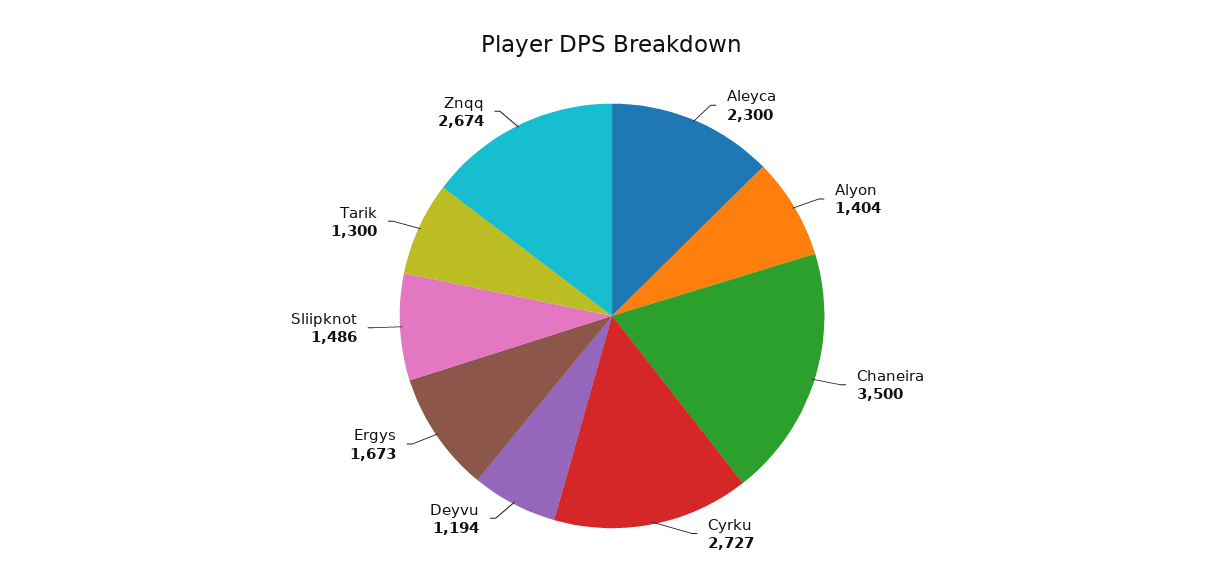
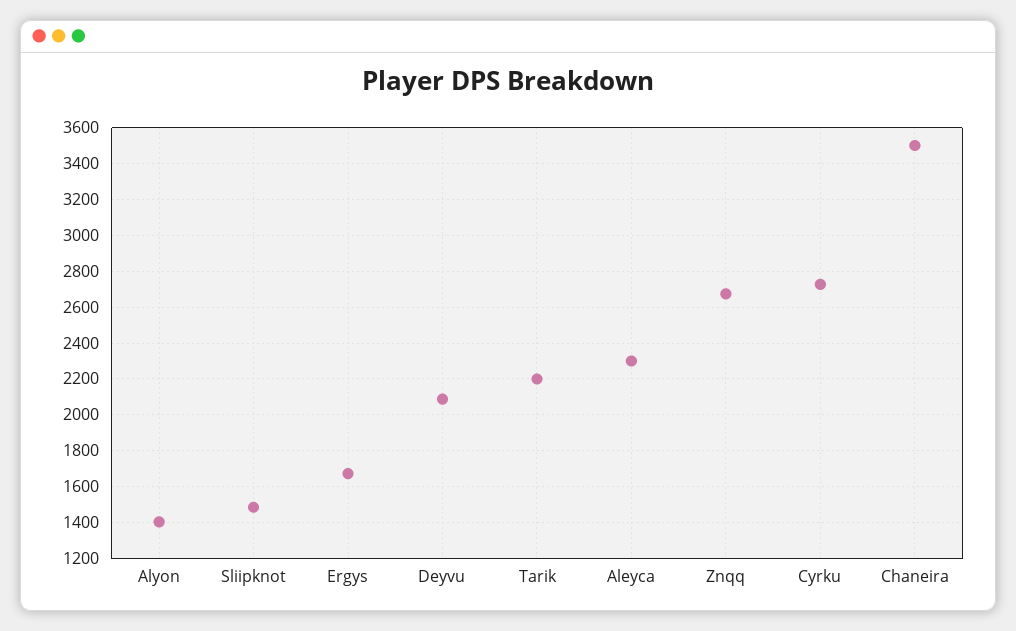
  {
    "Aleyca": 2300,
    "Alyon": 1404,
    "Chaneira": 3500,
    "Cyrku": 2727,
-   "Deyvu": 1194,
+   "Deyvu": 2100,
    "Ergys": 1673,
    "Sliipknot": 1486,
-   "Tarik": 1300,
+   "Tarik": 2200,
    "Znqq": 2674
  }

